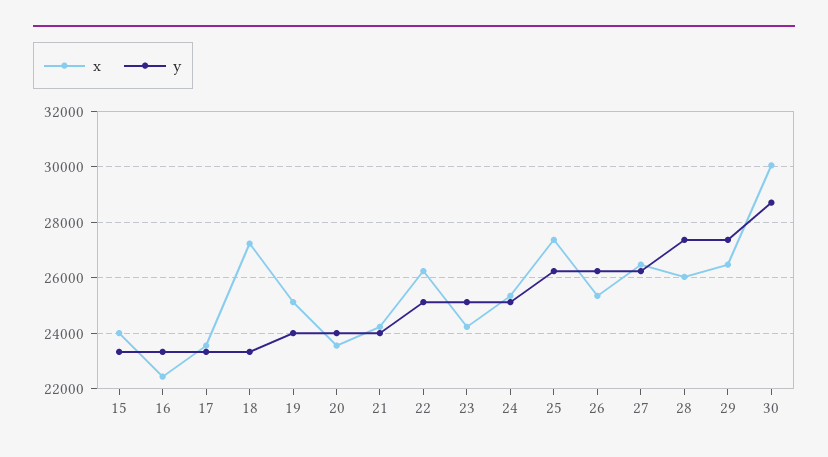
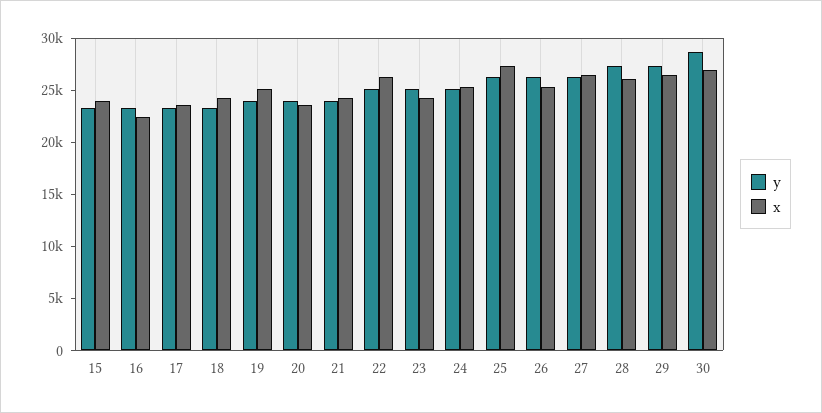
  {
    "x": {
      "15": 24000,
      "16": 22500,
      "17": 23500,
-     "18": 27250,
+     "18": 24000,
      "19": 25000,
      "20": 23500,
      "21": 24250,
      "22": 26250,
      "23": 24250,
      "24": 25250,
      "25": 27250,
      "26": 25250,
      "27": 26500,
      "28": 26000,
      "29": 26500,
-     "30": 30000
+     "30": 27000
    },
    "y": {
      "15": 23250,
      "16": 23250,
      "17": 23250,
      "18": 23250,
      "19": 24000,
      "20": 24000,
      "21": 24000,
      "22": 25000,
      "23": 25000,
      "24": 25000,
      "25": 26250,
      "26": 26250,
      "27": 26250,
      "28": 27250,
      "29": 27250,
      "30": 28750
    }
  }

